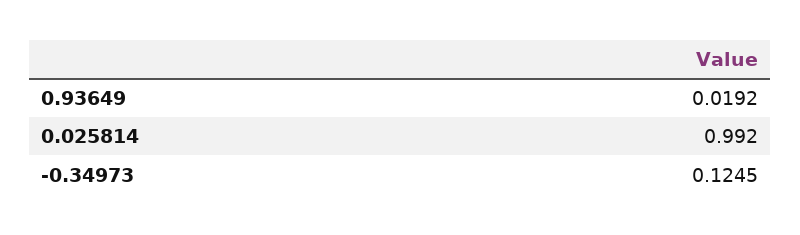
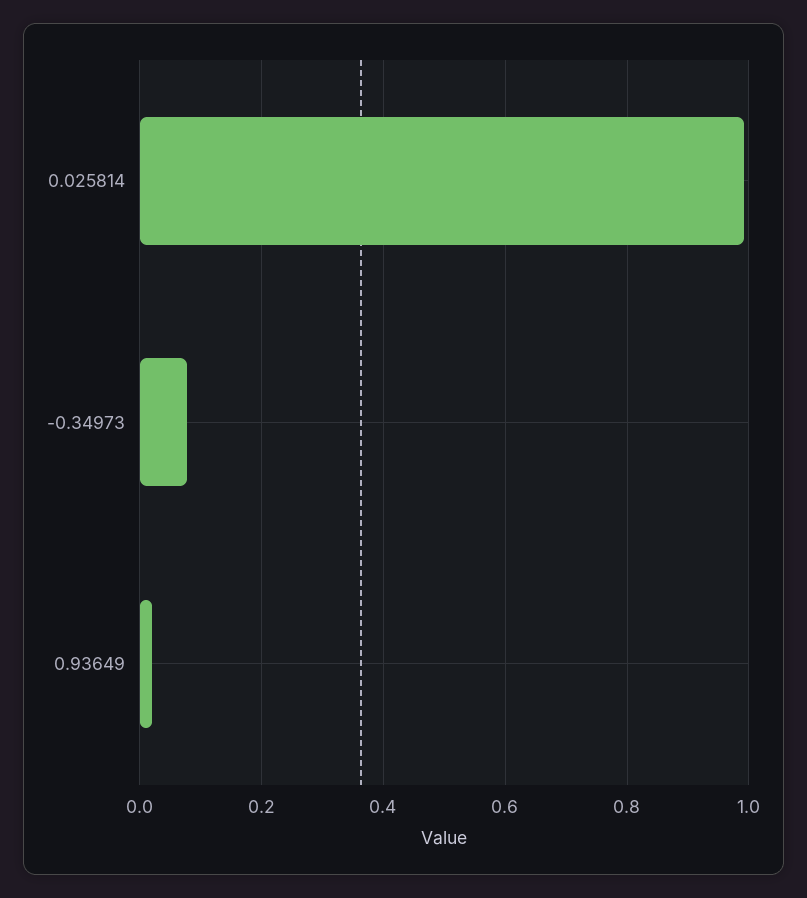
  {
    "0.93649": 0.0192,
    "0.025814": 0.992,
-   "-0.34973": 0.1245
+   "-0.34973": 0.08
  }

